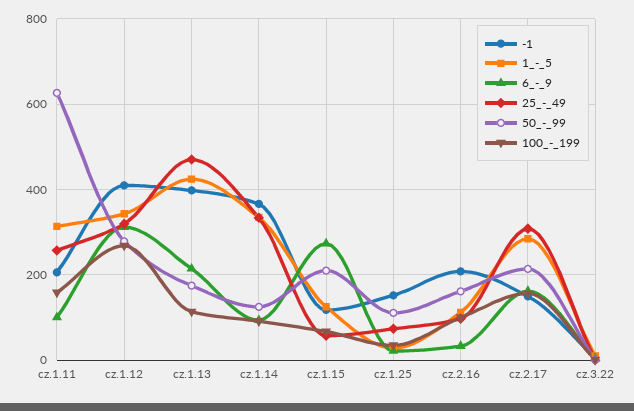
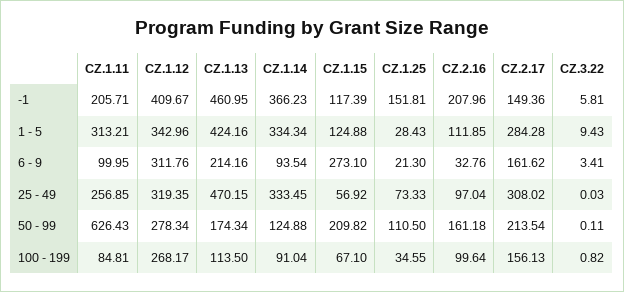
  {
    "-1": {
      "cz.1.11": 205.71,
      "cz.1.12": 409.67,
-     "cz.1.13": 400,
+     "cz.1.13": 460.95,
      "cz.1.14": 366.23,
      "cz.1.15": 117.39,
      "cz.1.25": 151.81,
      "cz.2.16": 207.96,
      "cz.2.17": 149.36,
      "cz.3.22": 5.81
    },
    "1_-_5": {
      "cz.1.11": 313.21,
      "cz.1.12": 342.96,
      "cz.1.13": 424.16,
      "cz.1.14": 334.34,
      "cz.1.15": 124.88,
      "cz.1.25": 28.43,
      "cz.2.16": 111.85,
      "cz.2.17": 284.28,
      "cz.3.22": 9.43
    },
    "6_-_9": {
      "cz.1.11": 99.95,
      "cz.1.12": 311.76,
      "cz.1.13": 214.16,
      "cz.1.14": 93.54,
      "cz.1.15": 273.1,
      "cz.1.25": 21.3,
      "cz.2.16": 32.76,
      "cz.2.17": 161.62,
      "cz.3.22": 3.41
    },
    "25_-_49": {
      "cz.1.11": 256.85,
      "cz.1.12": 319.35,
      "cz.1.13": 470.15,
      "cz.1.14": 333.45,
      "cz.1.15": 56.92,
      "cz.1.25": 73.33,
      "cz.2.16": 97.04,
      "cz.2.17": 308.02,
      "cz.3.22": 0.03
    },
    "50_-_99": {
      "cz.1.11": 626.43,
      "cz.1.12": 278.34,
      "cz.1.13": 174.34,
      "cz.1.14": 124.88,
      "cz.1.15": 209.82,
      "cz.1.25": 110.5,
      "cz.2.16": 161.18,
      "cz.2.17": 213.54,
      "cz.3.22": 0.11
    },
    "100_-_199": {
-     "cz.1.11": 160,
+     "cz.1.11": 84.81,
      "cz.1.12": 268.17,
      "cz.1.13": 113.5,
      "cz.1.14": 91.04,
      "cz.1.15": 67.1,
      "cz.1.25": 34.55,
      "cz.2.16": 99.64,
      "cz.2.17": 156.13,
      "cz.3.22": 0.82
    }
  }

